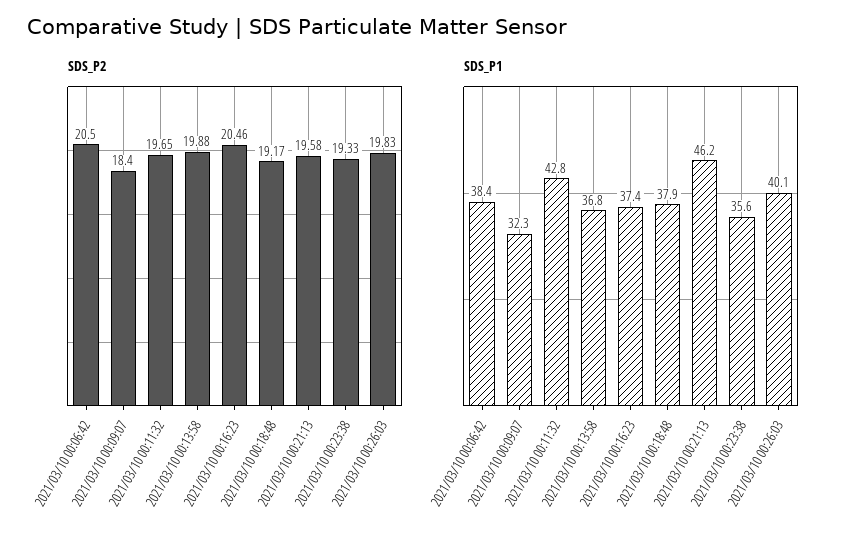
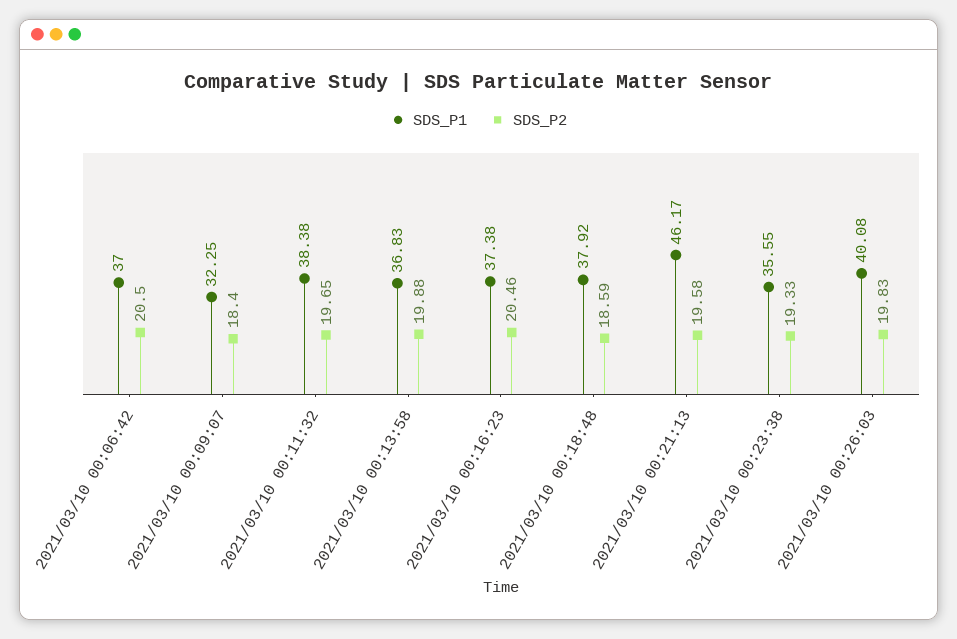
  {
    "SDS_P2": {
      "2021/03/10 00:06:42": 20.5,
      "2021/03/10 00:09:07": 18.4,
      "2021/03/10 00:11:32": 19.65,
      "2021/03/10 00:13:58": 19.88,
      "2021/03/10 00:16:23": 20.46,
-     "2021/03/10 00:18:48": 19.17,
+     "2021/03/10 00:18:48": 18.59,
      "2021/03/10 00:21:13": 19.58,
      "2021/03/10 00:23:38": 19.33,
      "2021/03/10 00:26:03": 19.83
    },
    "SDS_P1": {
-     "2021/03/10 00:06:42": 38.4,
+     "2021/03/10 00:06:42": 37,
      "2021/03/10 00:09:07": 32.25,
-     "2021/03/10 00:11:32": 42.8,
+     "2021/03/10 00:11:32": 38.38,
      "2021/03/10 00:13:58": 36.83,
      "2021/03/10 00:16:23": 37.38,
      "2021/03/10 00:18:48": 37.92,
      "2021/03/10 00:21:13": 46.17,
      "2021/03/10 00:23:38": 35.55,
      "2021/03/10 00:26:03": 40.08
    }
  }

